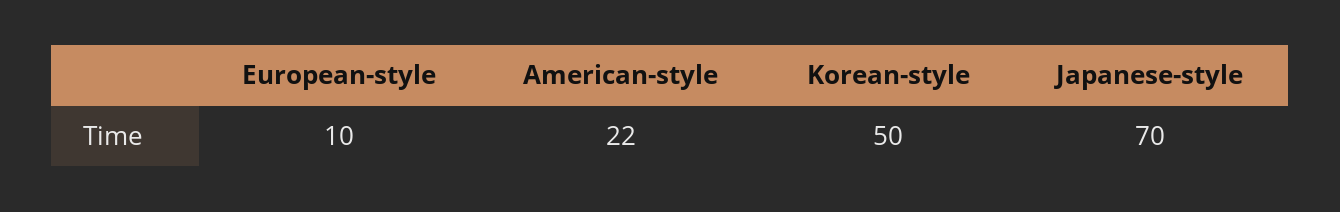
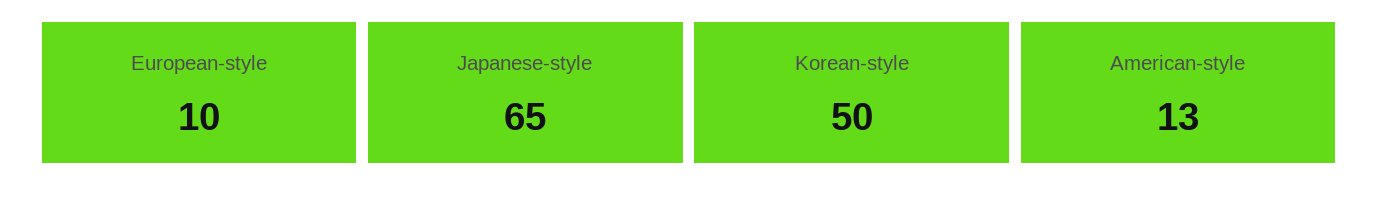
  {
    "European-style": 10,
-   "American-style": 22,
+   "American-style": 13,
    "Korean-style": 50,
-   "Japanese-style": 70
+   "Japanese-style": 65
  }

